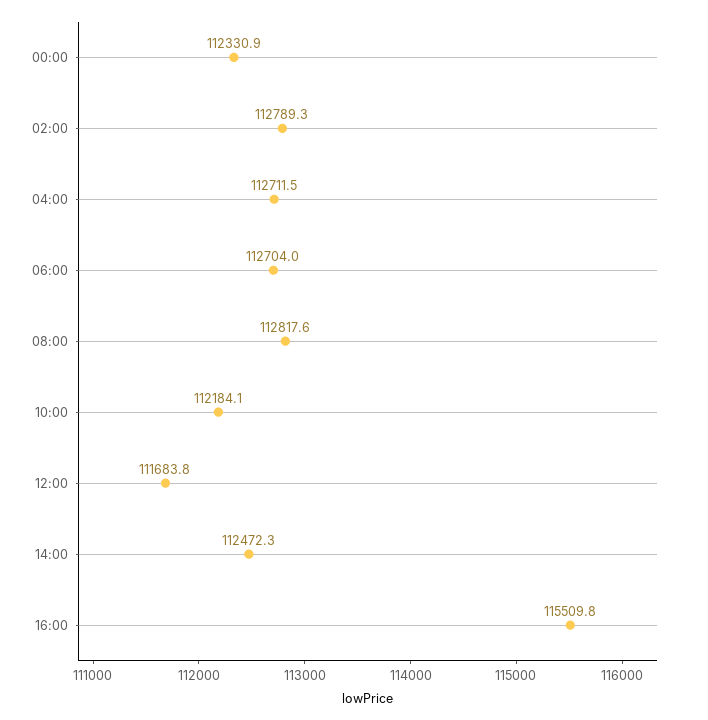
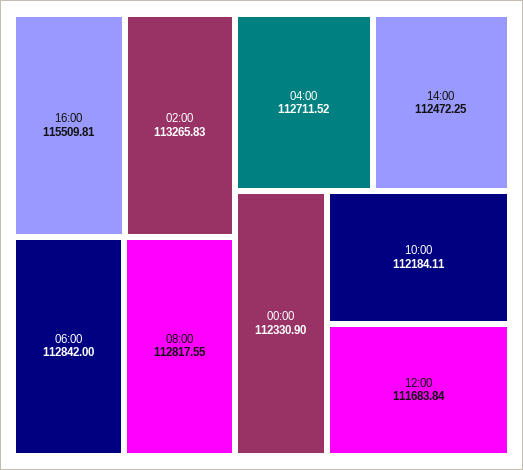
  {
    "00:00": 112330.9,
-   "02:00": 112789.3,
+   "02:00": 113265.83,
    "04:00": 112711.52,
-   "06:00": 112704,
+   "06:00": 112842,
    "08:00": 112817.55,
    "10:00": 112184.11,
    "12:00": 111683.84,
    "14:00": 112472.25,
    "16:00": 115509.81
  }

